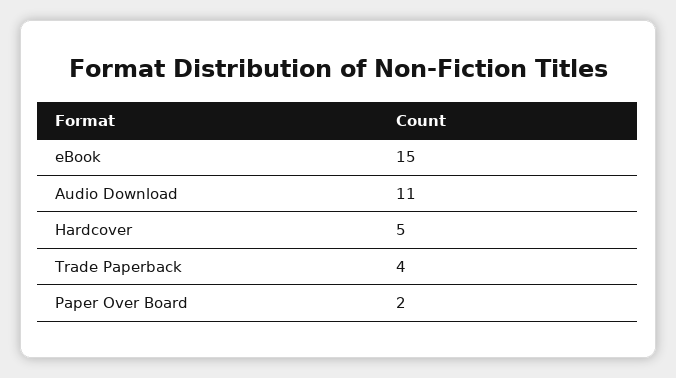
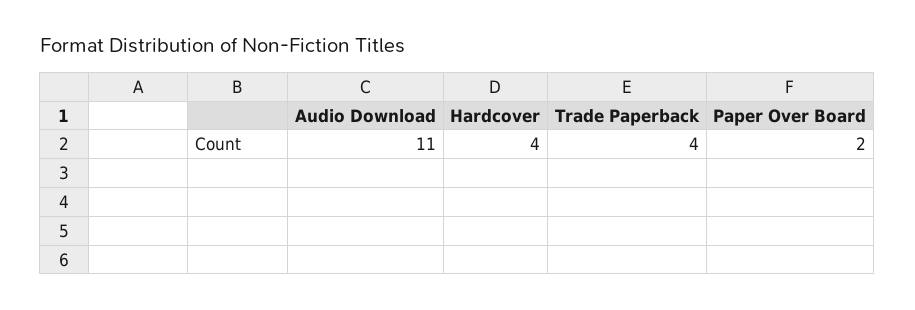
  {
-   "eBook": 15,
    "Audio Download": 11,
-   "Hardcover": 5,
+   "Hardcover": 4,
    "Trade Paperback": 4,
    "Paper Over Board": 2
  }

